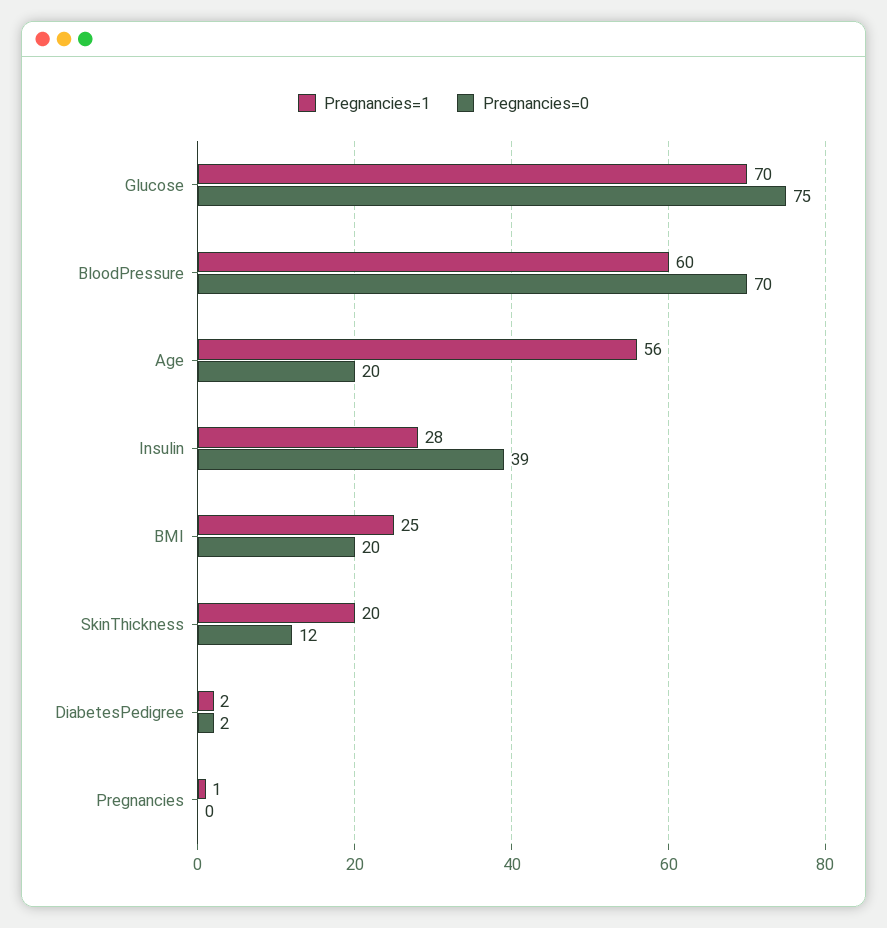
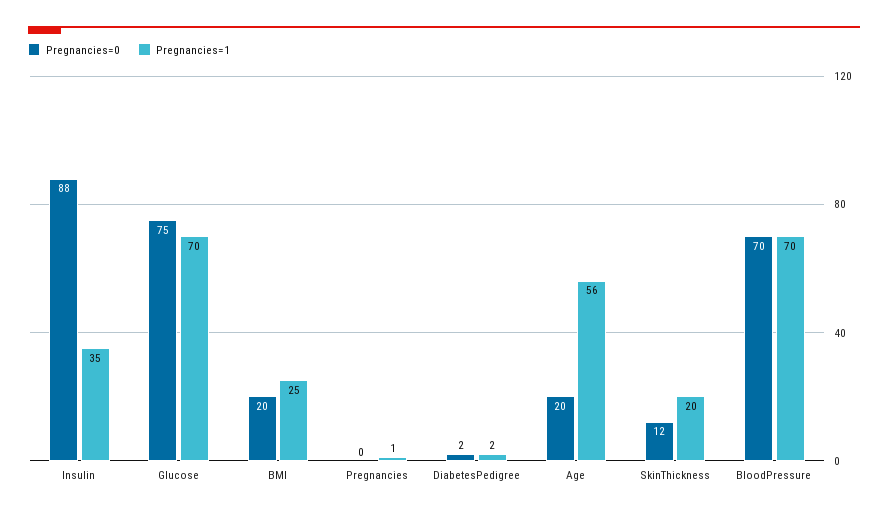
  {
    "Pregnancies=1": {
      "Glucose": 70,
-     "BloodPressure": 60,
+     "BloodPressure": 70,
      "Age": 56,
-     "Insulin": 28,
+     "Insulin": 35,
      "BMI": 25,
      "SkinThickness": 20,
      "DiabetesPedigree": 2,
      "Pregnancies": 1
    },
    "Pregnancies=0": {
      "Glucose": 75,
      "BloodPressure": 70,
      "Age": 20,
-     "Insulin": 39,
+     "Insulin": 88,
      "BMI": 20,
      "SkinThickness": 12,
      "DiabetesPedigree": 2,
      "Pregnancies": 0
    }
  }

